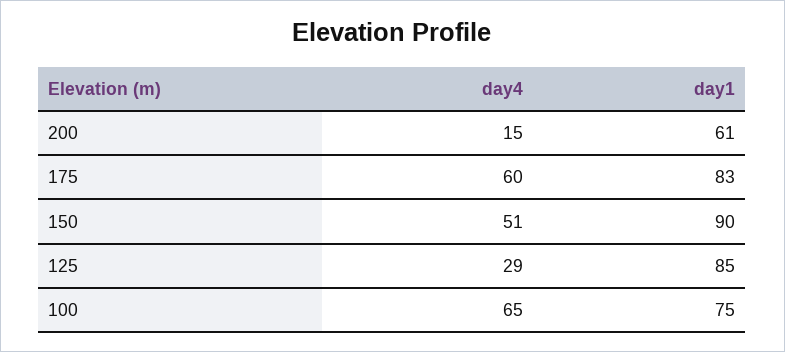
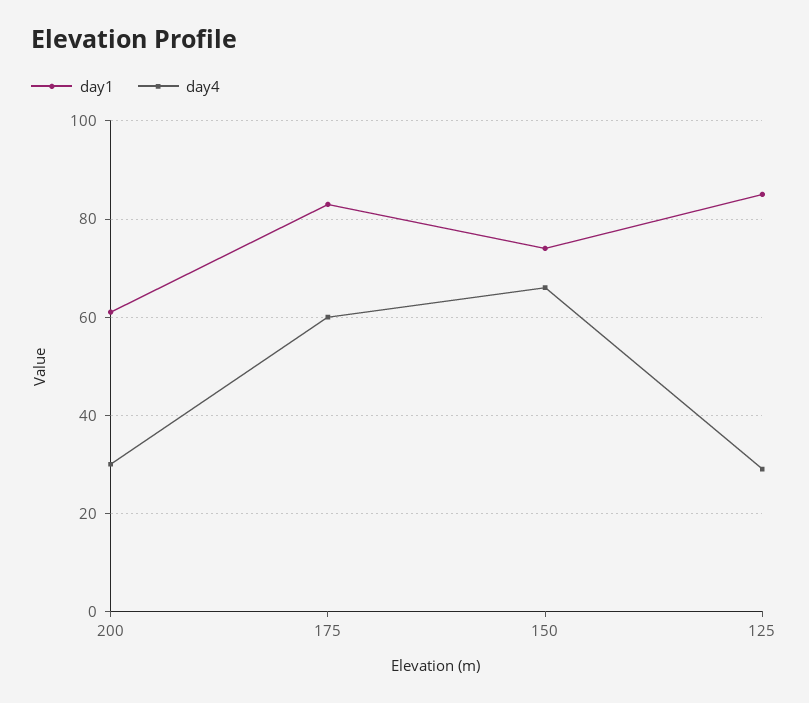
  {
    "day4": {
-     "200": 15,
+     "200": 30,
      "175": 60,
-     "150": 51,
+     "150": 65,
-     "125": 29,
+     "125": 29
-     "100": 65
    },
    "day1": {
      "200": 61,
      "175": 83,
-     "150": 90,
+     "150": 75,
-     "125": 85,
+     "125": 85
-     "100": 75
    }
  }

